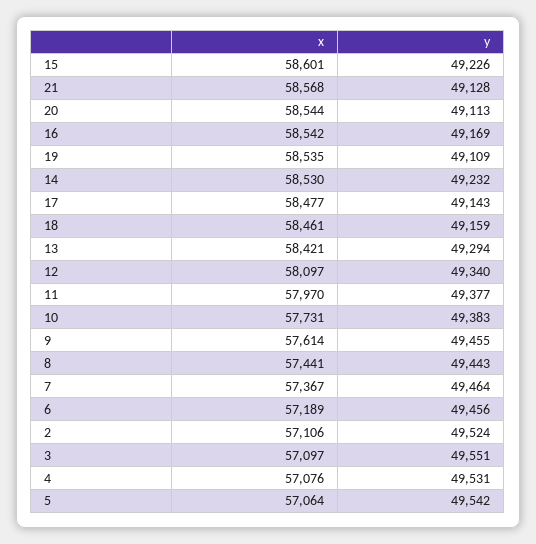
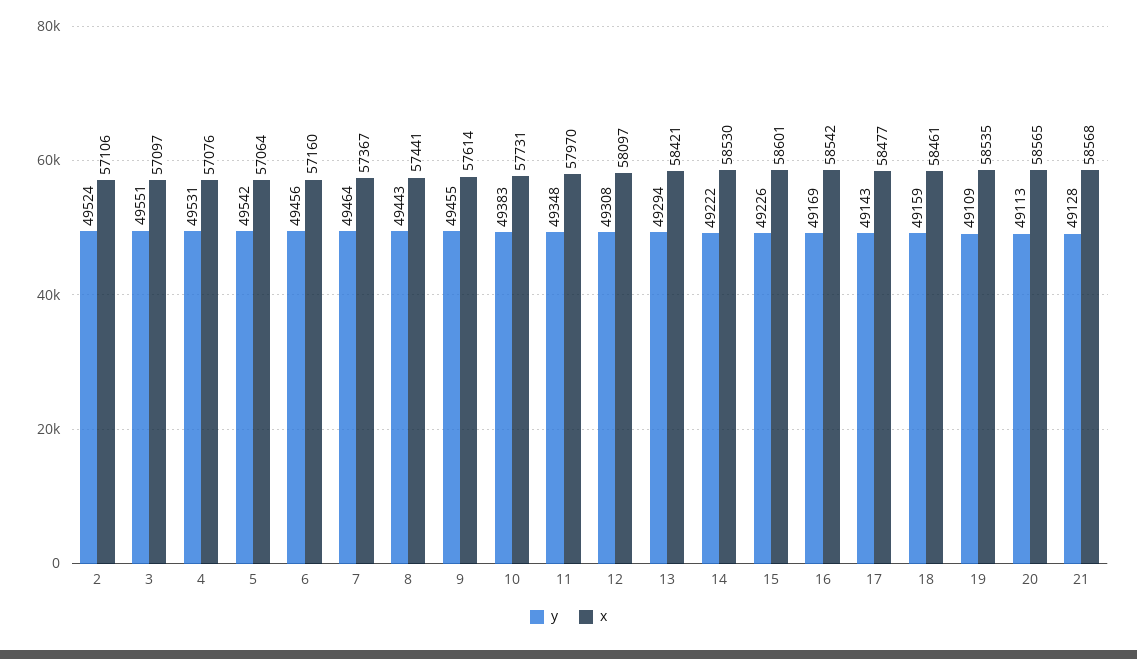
  {
    "x": {
      "15": 58601,
      "21": 58568,
-     "20": 58544,
+     "20": 58565,
      "16": 58542,
      "19": 58535,
      "14": 58530,
      "17": 58477,
      "18": 58461,
      "13": 58421,
      "12": 58097,
      "11": 57970,
      "10": 57731,
      "9": 57614,
      "8": 57441,
      "7": 57367,
-     "6": 57189,
+     "6": 57160,
      "2": 57106,
      "3": 57097,
      "4": 57076,
      "5": 57064
    },
    "y": {
      "15": 49226,
      "21": 49128,
      "20": 49113,
      "16": 49169,
      "19": 49109,
-     "14": 49232,
+     "14": 49222,
      "17": 49143,
      "18": 49159,
      "13": 49294,
-     "12": 49340,
+     "12": 49308,
-     "11": 49377,
+     "11": 49348,
      "10": 49383,
      "9": 49455,
      "8": 49443,
      "7": 49464,
      "6": 49456,
      "2": 49524,
      "3": 49551,
      "4": 49531,
      "5": 49542
    }
  }

